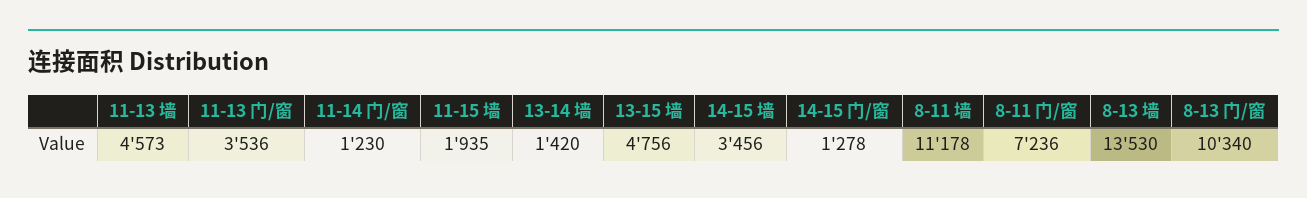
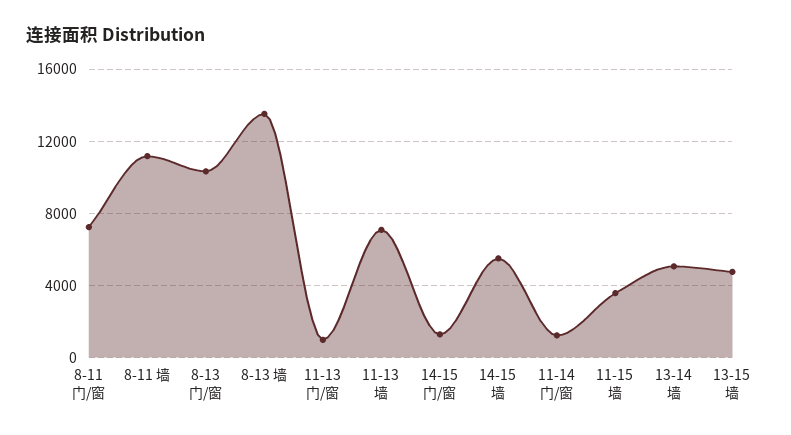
  {
-   "11-13 墙": 4573,
+   "11-13 墙": 7000,
-   "11-13 门/窗": 3536,
+   "11-13 门/窗": 1000,
    "11-14 门/窗": 1230,
-   "11-15 墙": 1935,
+   "11-15 墙": 3500,
-   "13-14 墙": 1420,
+   "13-14 墙": 5000,
    "13-15 墙": 4756,
-   "14-15 墙": 3456,
+   "14-15 墙": 5500,
    "14-15 门/窗": 1278,
    "8-11 墙": 11178,
    "8-11 门/窗": 7236,
    "8-13 墙": 13530,
    "8-13 门/窗": 10340
  }

